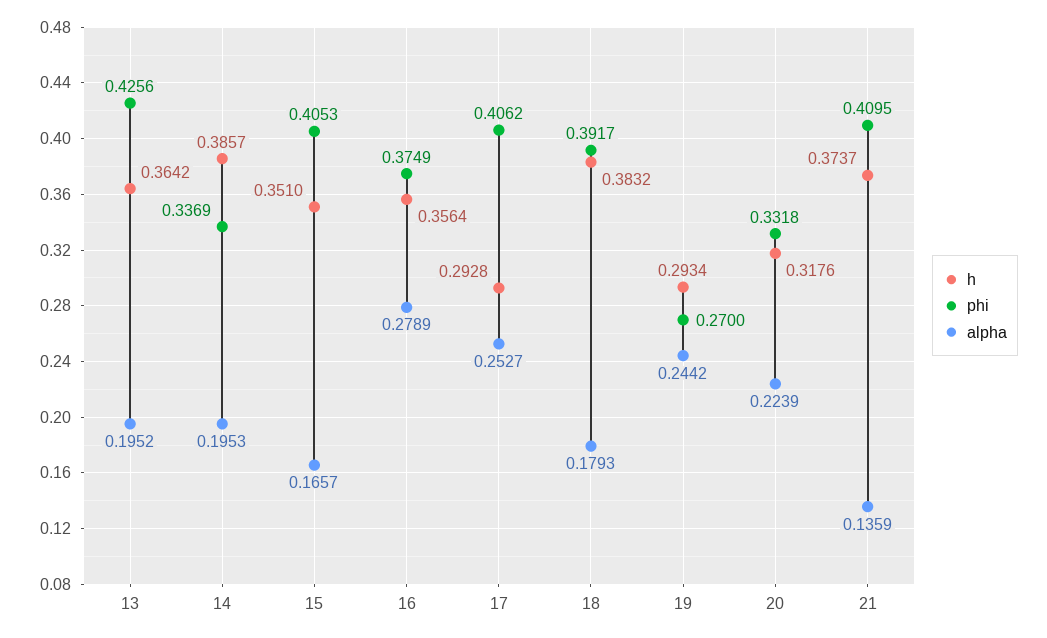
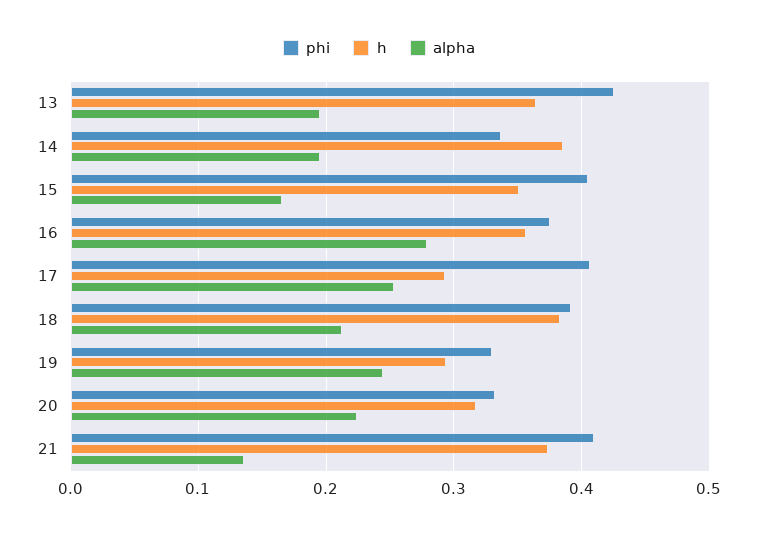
  {
    "h": {
      "13": 0.3642,
      "14": 0.3857,
      "15": 0.351,
      "16": 0.3564,
      "17": 0.2928,
      "18": 0.3832,
      "19": 0.2934,
      "20": 0.3176,
      "21": 0.3737
    },
    "phi": {
      "13": 0.4256,
      "14": 0.3369,
      "15": 0.4053,
      "16": 0.3749,
      "17": 0.4062,
      "18": 0.3917,
-     "19": 0.27,
+     "19": 0.33,
      "20": 0.3318,
      "21": 0.4095
    },
    "alpha": {
      "13": 0.1952,
      "14": 0.1953,
      "15": 0.1657,
      "16": 0.2789,
      "17": 0.2527,
-     "18": 0.1793,
+     "18": 0.21,
      "19": 0.2442,
      "20": 0.2239,
      "21": 0.1359
    }
  }

